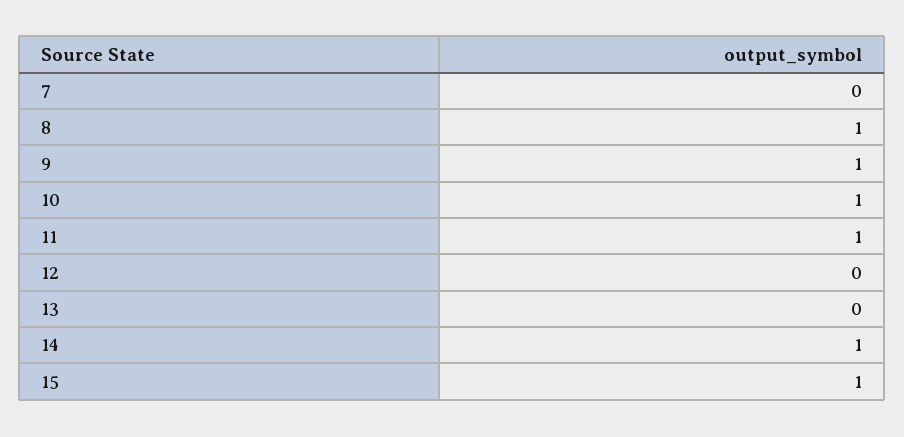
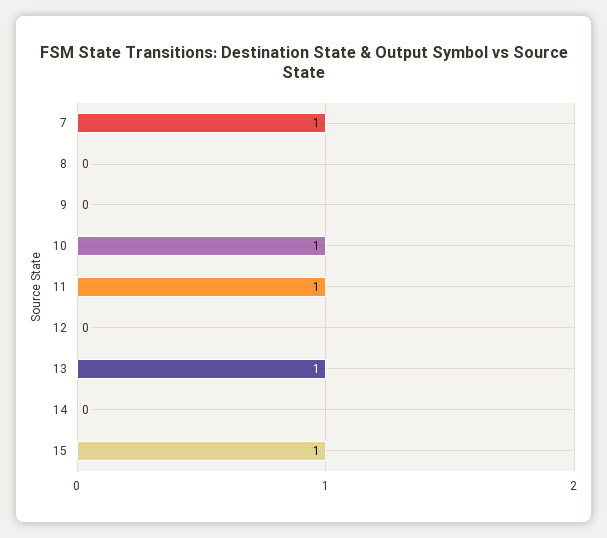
  {
-   "7": 0,
+   "7": 1,
-   "8": 1,
+   "8": 0,
-   "9": 1,
+   "9": 0,
    "10": 1,
    "11": 1,
    "12": 0,
-   "13": 0,
+   "13": 1,
-   "14": 1,
+   "14": 0,
    "15": 1
  }

